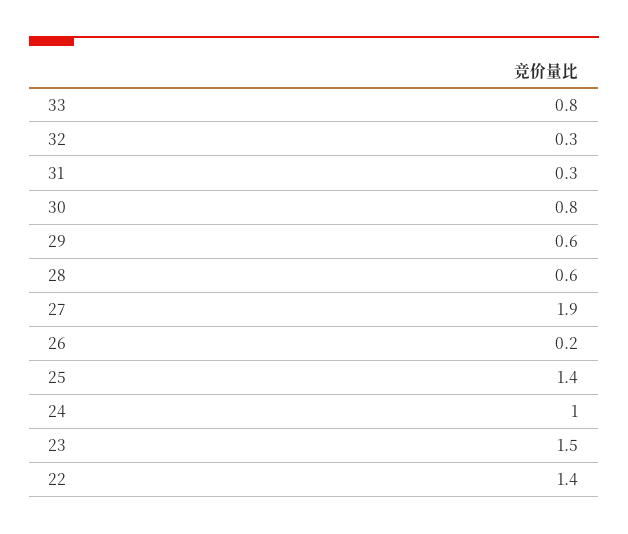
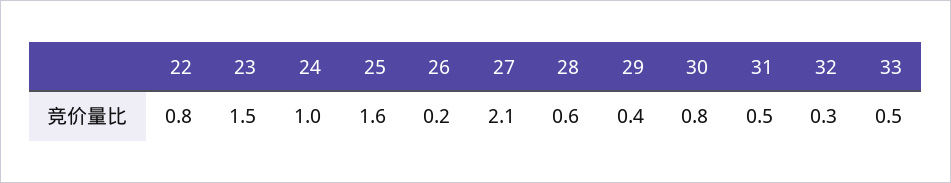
  {
-   "33": 0.8,
+   "33": 0.5,
    "32": 0.3,
-   "31": 0.3,
+   "31": 0.5,
    "30": 0.8,
-   "29": 0.6,
+   "29": 0.4,
    "28": 0.6,
-   "27": 1.9,
+   "27": 2.1,
    "26": 0.2,
-   "25": 1.4,
+   "25": 1.6,
    "24": 1,
    "23": 1.5,
-   "22": 1.4
+   "22": 0.8
  }

